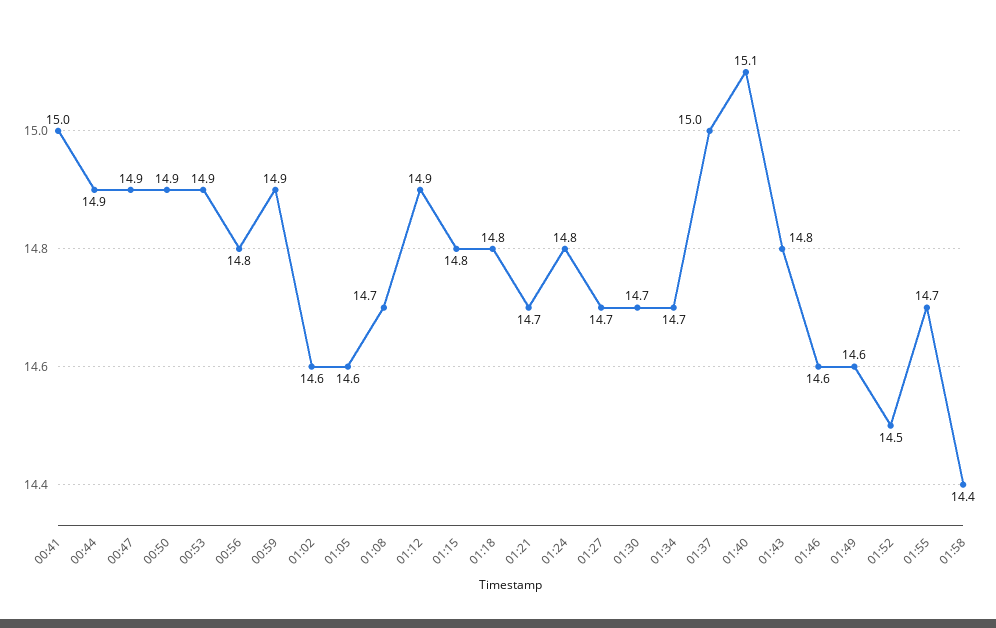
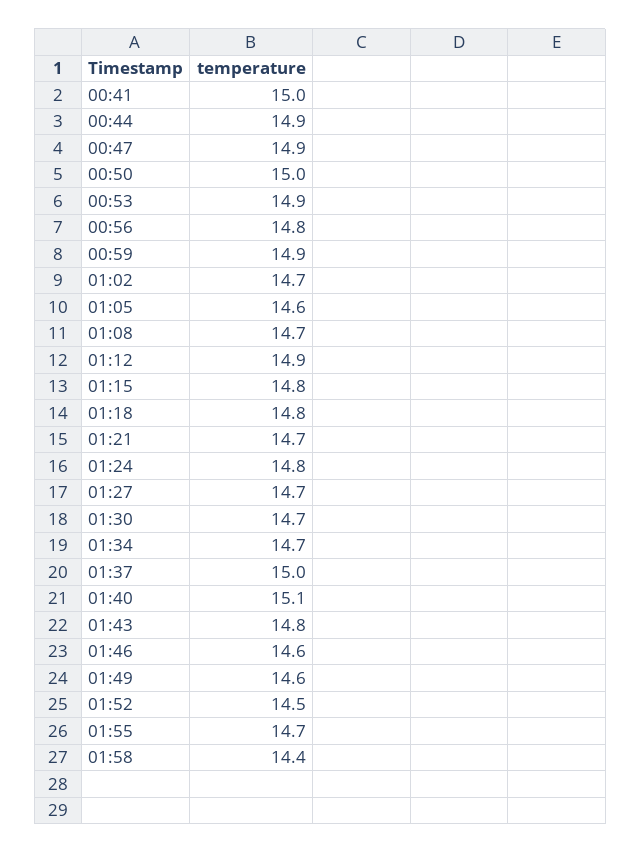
  {
    "00:41": 15,
    "00:44": 14.9,
    "00:47": 14.9,
-   "00:50": 14.9,
+   "00:50": 15,
    "00:53": 14.9,
    "00:56": 14.8,
    "00:59": 14.9,
-   "01:02": 14.6,
+   "01:02": 14.7,
    "01:05": 14.6,
    "01:08": 14.7,
    "01:12": 14.9,
    "01:15": 14.8,
    "01:18": 14.8,
    "01:21": 14.7,
    "01:24": 14.8,
    "01:27": 14.7,
    "01:30": 14.7,
    "01:34": 14.7,
    "01:37": 15,
    "01:40": 15.1,
    "01:43": 14.8,
    "01:46": 14.6,
    "01:49": 14.6,
    "01:52": 14.5,
    "01:55": 14.7,
    "01:58": 14.4
  }

